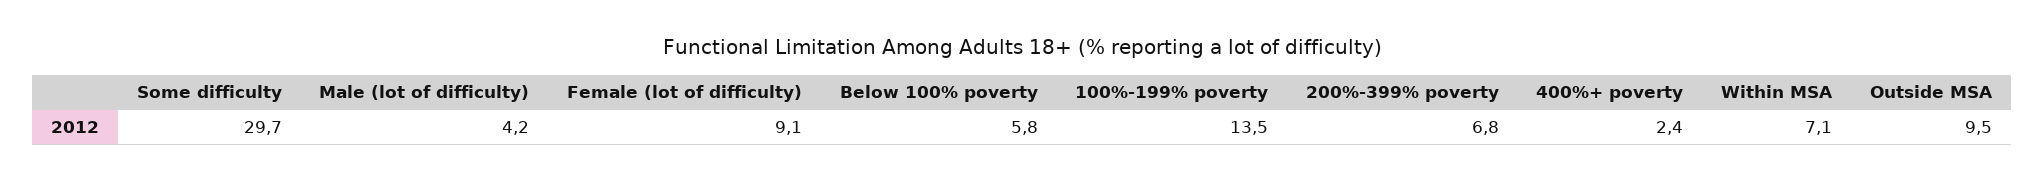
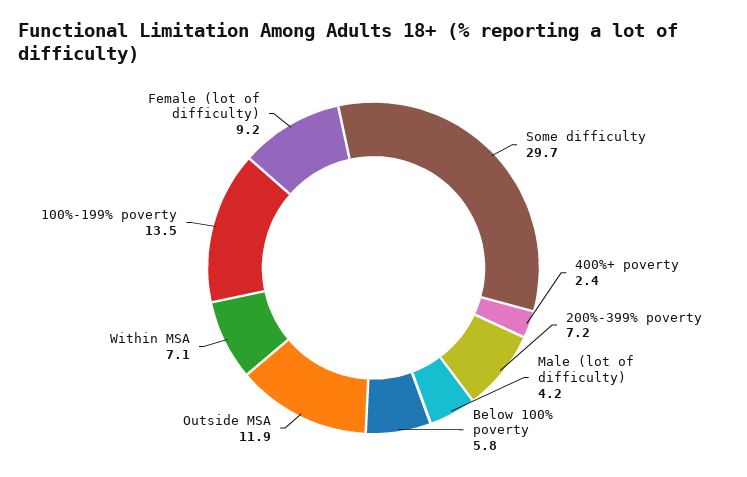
  {
    "Some difficulty": 29.7,
    "Male (lot of difficulty)": 4.2,
-   "Female (lot of difficulty)": 9.1,
+   "Female (lot of difficulty)": 9.2,
    "Below 100% poverty": 5.8,
    "100%-199% poverty": 13.5,
-   "200%-399% poverty": 6.8,
+   "200%-399% poverty": 7.2,
    "400%+ poverty": 2.4,
    "Within MSA": 7.1,
-   "Outside MSA": 9.5
+   "Outside MSA": 11.9
  }

